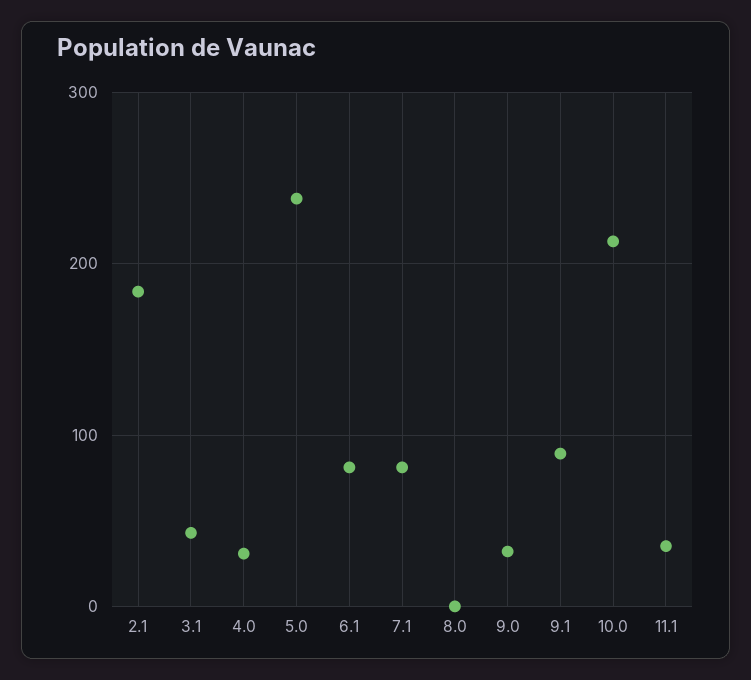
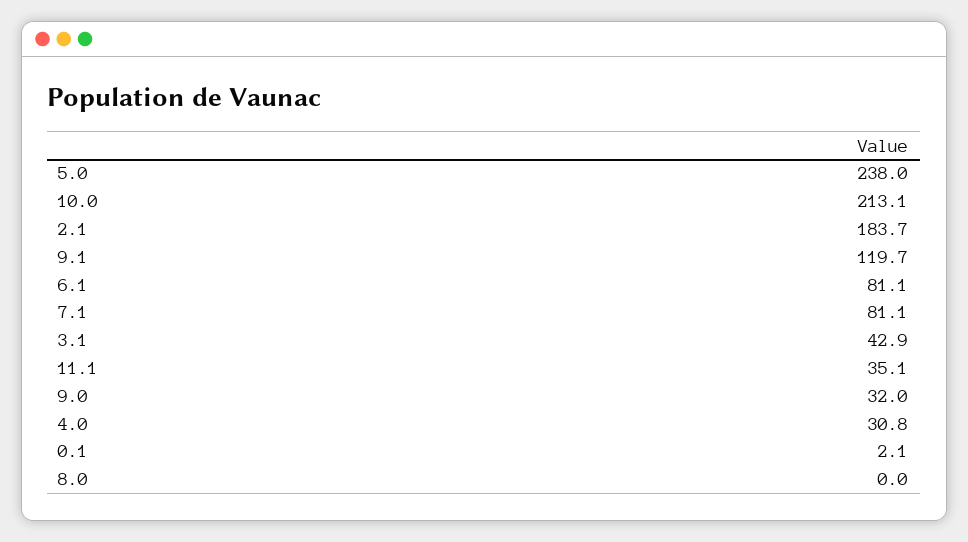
  {
    "2.1": 183.7,
    "3.1": 42.9,
    "4.0": 30.8,
    "5.0": 238,
    "6.1": 81.1,
    "7.1": 81.1,
    "8.0": 0,
    "9.0": 32,
-   "9.1": 90,
+   "9.1": 119.7,
    "10.0": 213.1,
-   "11.1": 35.1
+   "11.1": 35.1,
+   "0.1": 2.1
  }

